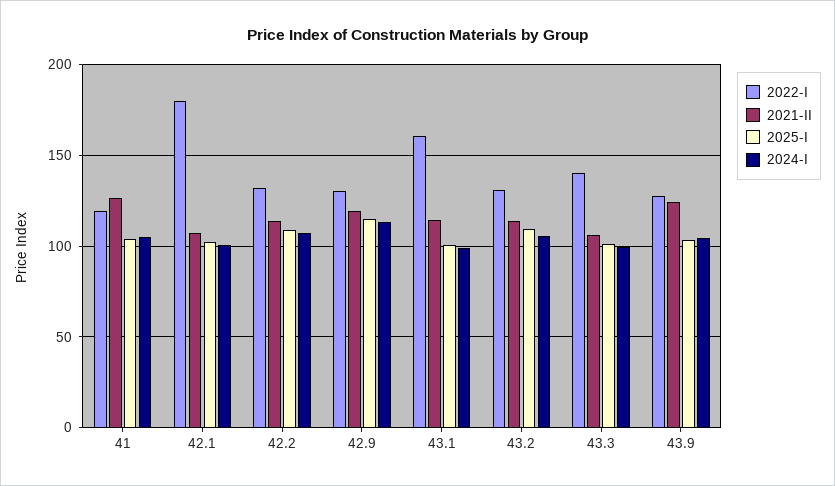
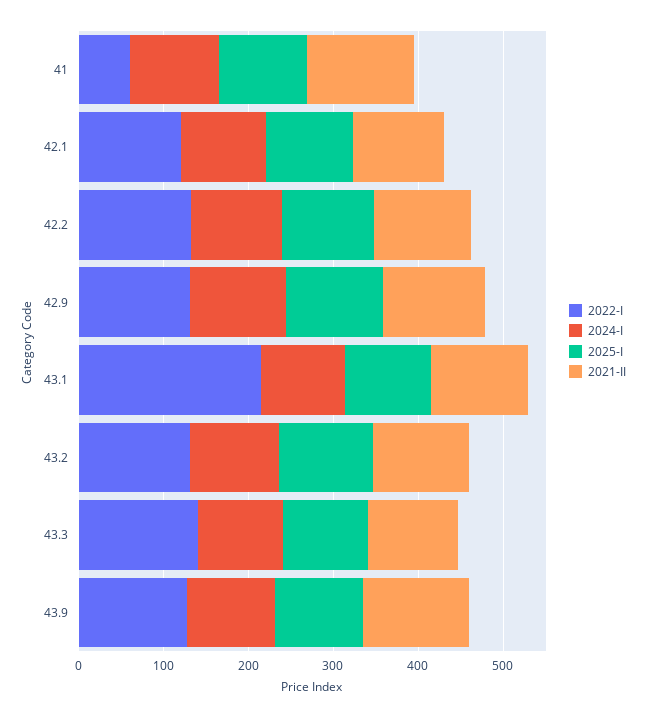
  {
    "2022-I": {
-     "41": 120,
+     "41": 60,
-     "42.1": 180,
+     "42.1": 120,
      "42.2": 130,
      "42.9": 130,
-     "43.1": 160,
+     "43.1": 220,
      "43.2": 130,
      "43.3": 140,
      "43.9": 125
    },
    "2021-II": {
      "41": 125,
      "42.1": 105,
      "42.2": 115,
      "42.9": 120,
      "43.1": 115,
      "43.2": 115,
      "43.3": 105,
      "43.9": 125
    },
    "2025-I": {
      "41": 105,
      "42.1": 100,
      "42.2": 110,
      "42.9": 115,
      "43.1": 100,
      "43.2": 110,
      "43.3": 100,
      "43.9": 105
    },
    "2024-I": {
      "41": 105,
      "42.1": 100,
      "42.2": 105,
      "42.9": 115,
      "43.1": 100,
      "43.2": 105,
      "43.3": 100,
      "43.9": 105
    }
  }

